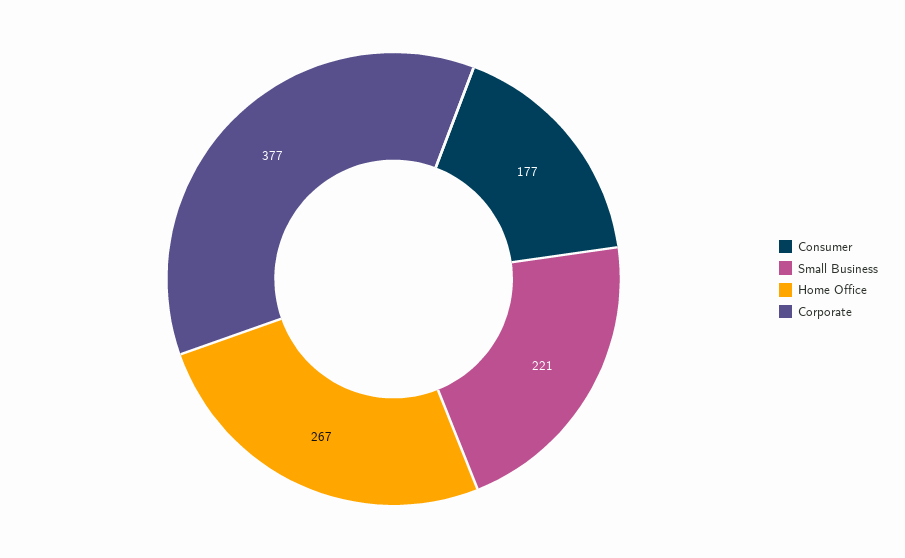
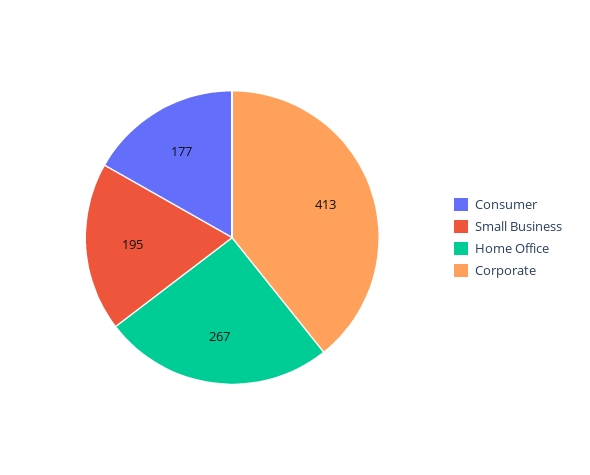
  {
    "Consumer": 177,
-   "Small Business": 221,
+   "Small Business": 195,
    "Home Office": 267,
-   "Corporate": 377
+   "Corporate": 413
  }

